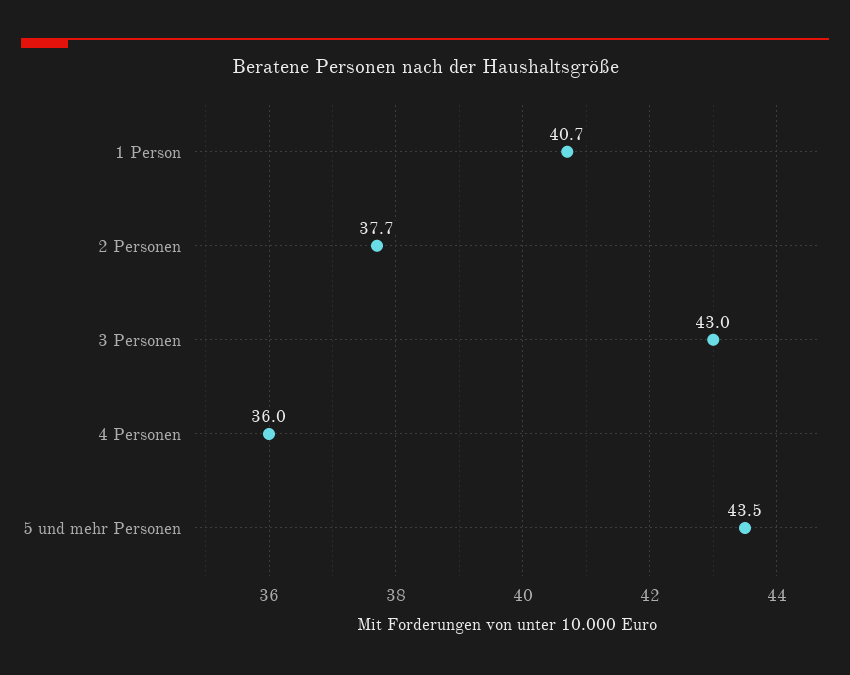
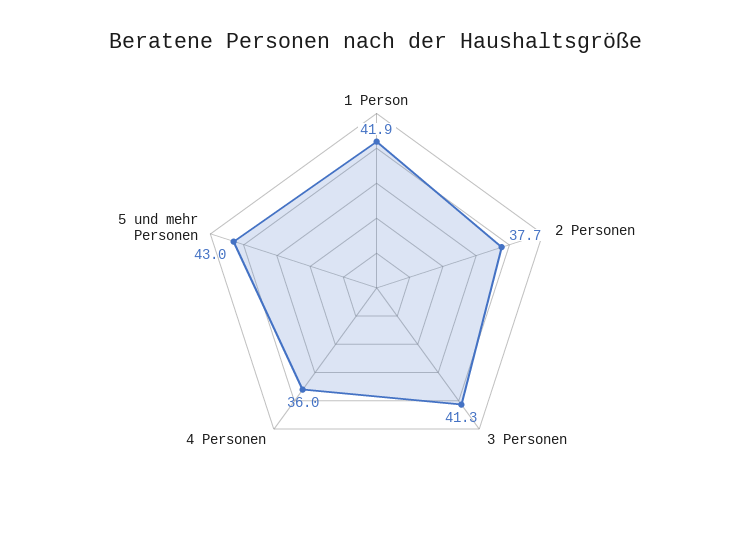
  {
-   "1 Person": 40.7,
+   "1 Person": 41.9,
    "2 Personen": 37.7,
-   "3 Personen": 43,
+   "3 Personen": 41.3,
    "4 Personen": 36,
-   "5 und mehr Personen": 43.5
+   "5 und mehr Personen": 43
  }

